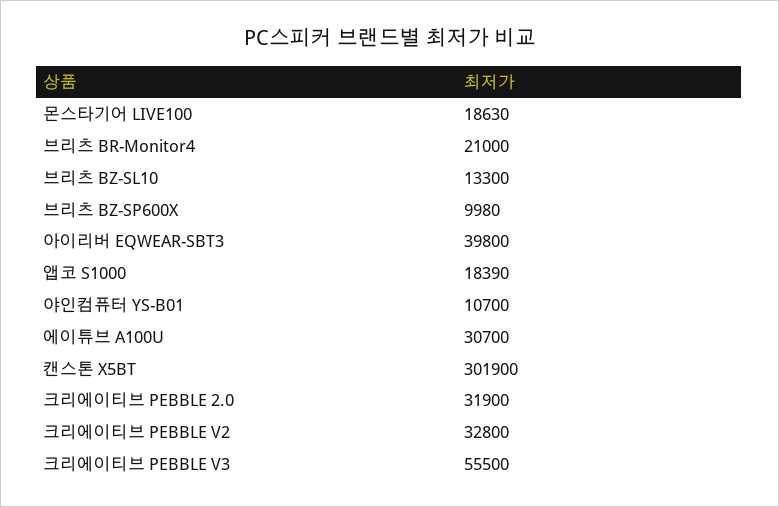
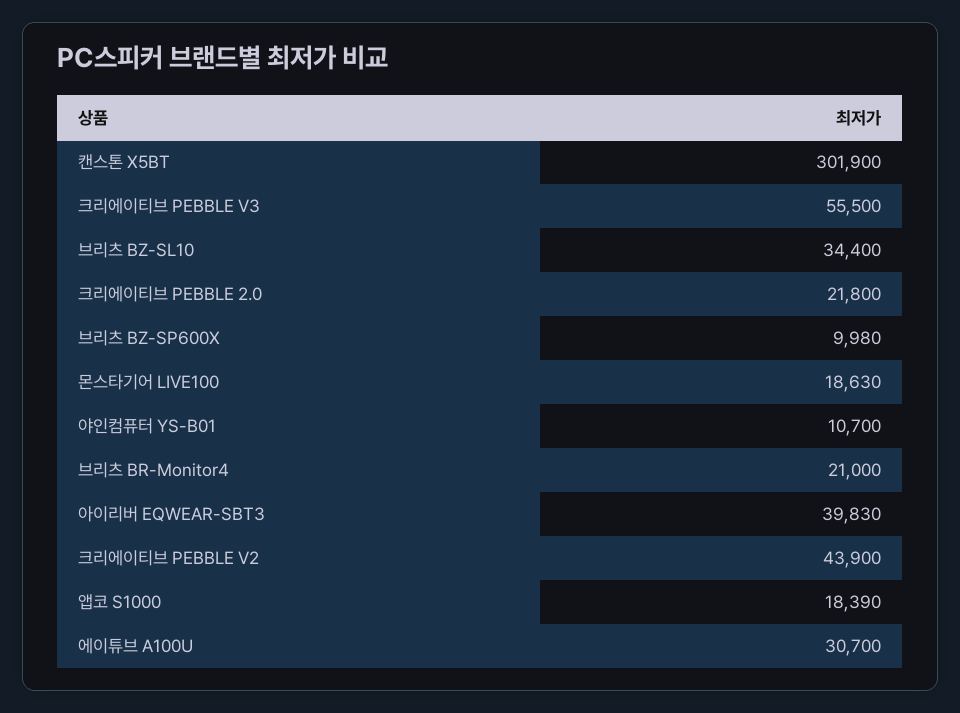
  {
    "몬스타기어 LIVE100": 18630,
    "브리츠 BR-Monitor4": 21000,
-   "브리츠 BZ-SL10": 13300,
+   "브리츠 BZ-SL10": 34400,
    "브리츠 BZ-SP600X": 9980,
-   "아이리버 EQWEAR-SBT3": 39800,
+   "아이리버 EQWEAR-SBT3": 39830,
    "앱코 S1000": 18390,
    "야인컴퓨터 YS-B01": 10700,
    "에이튜브 A100U": 30700,
    "캔스톤 X5BT": 301900,
-   "크리에이티브 PEBBLE 2.0": 31900,
+   "크리에이티브 PEBBLE 2.0": 21800,
-   "크리에이티브 PEBBLE V2": 32800,
+   "크리에이티브 PEBBLE V2": 43900,
    "크리에이티브 PEBBLE V3": 55500
  }

